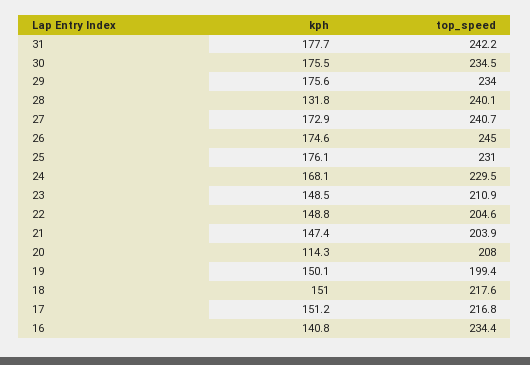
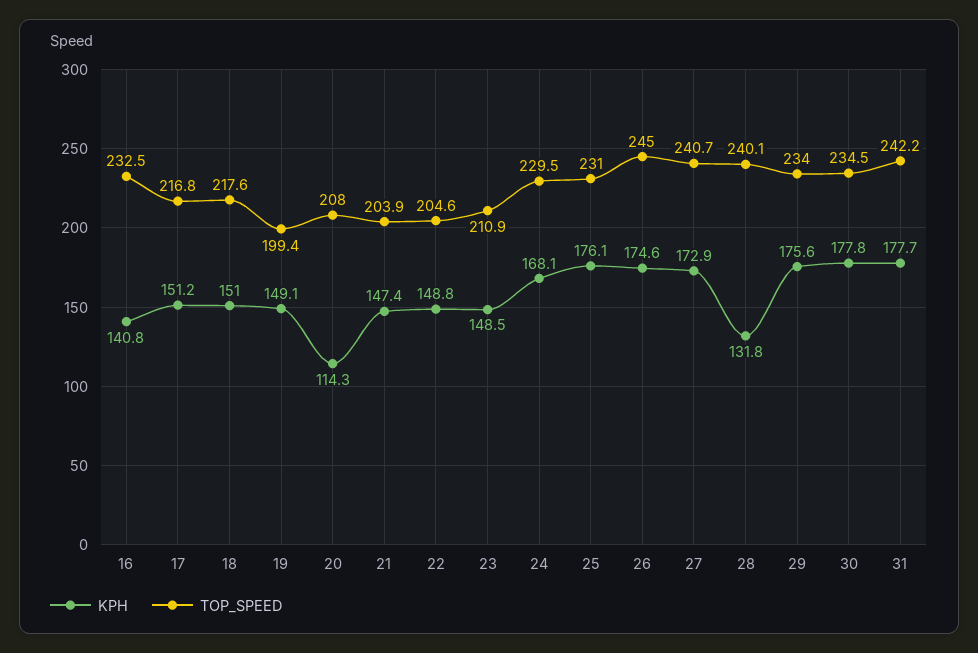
  {
    "kph": {
      "31": 177.7,
-     "30": 175.5,
+     "30": 177.8,
      "29": 175.6,
      "28": 131.8,
      "27": 172.9,
      "26": 174.6,
      "25": 176.1,
      "24": 168.1,
      "23": 148.5,
      "22": 148.8,
      "21": 147.4,
      "20": 114.3,
-     "19": 150.1,
+     "19": 149.1,
      "18": 151,
      "17": 151.2,
      "16": 140.8
    },
    "top_speed": {
      "31": 242.2,
      "30": 234.5,
      "29": 234,
      "28": 240.1,
      "27": 240.7,
      "26": 245,
      "25": 231,
      "24": 229.5,
      "23": 210.9,
      "22": 204.6,
      "21": 203.9,
      "20": 208,
      "19": 199.4,
      "18": 217.6,
      "17": 216.8,
-     "16": 234.4
+     "16": 232.5
    }
  }

